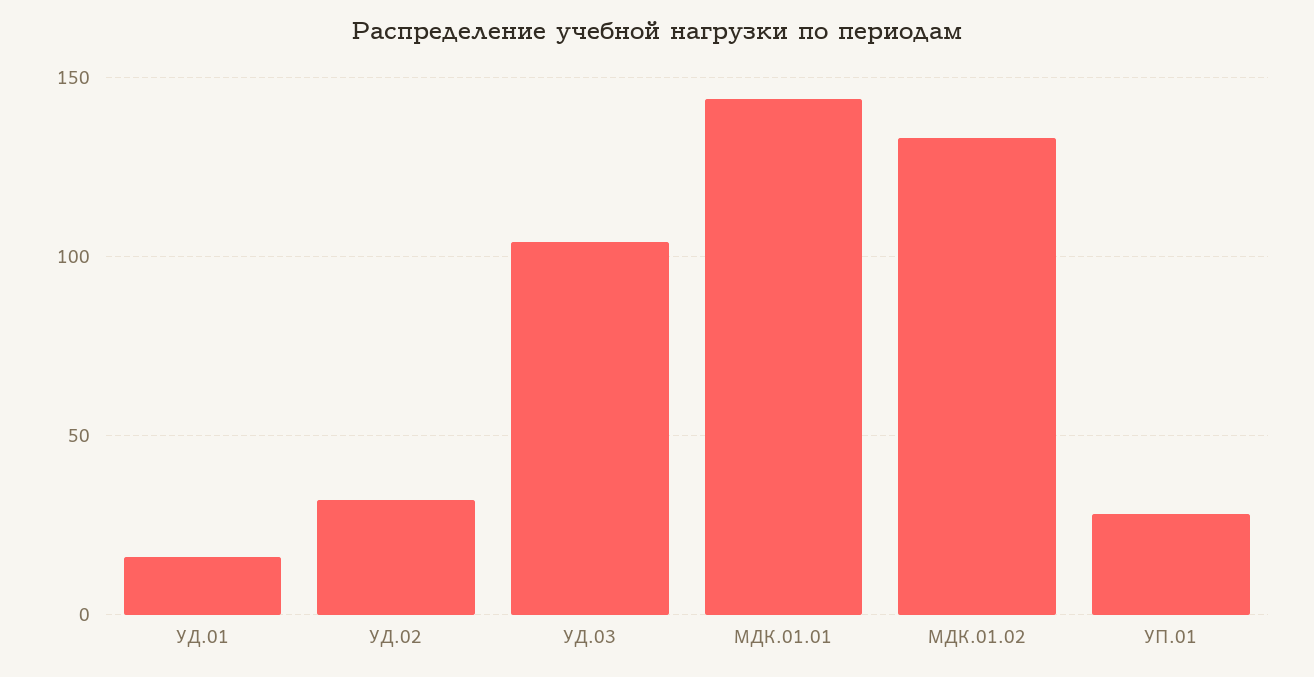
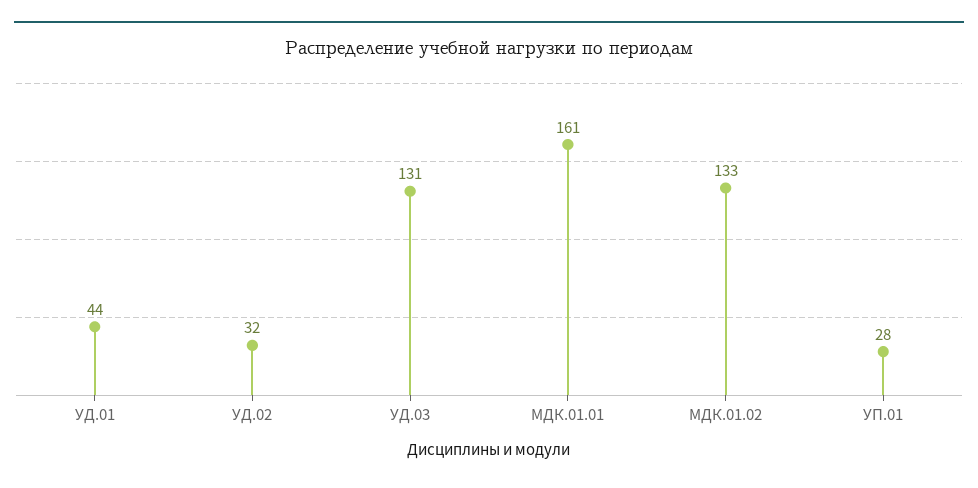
  {
-   "УД.01": 15,
+   "УД.01": 44,
    "УД.02": 32,
-   "УД.03": 105,
+   "УД.03": 131,
-   "МДК.01.01": 145,
+   "МДК.01.01": 161,
    "МДК.01.02": 133,
    "УП.01": 28
  }

